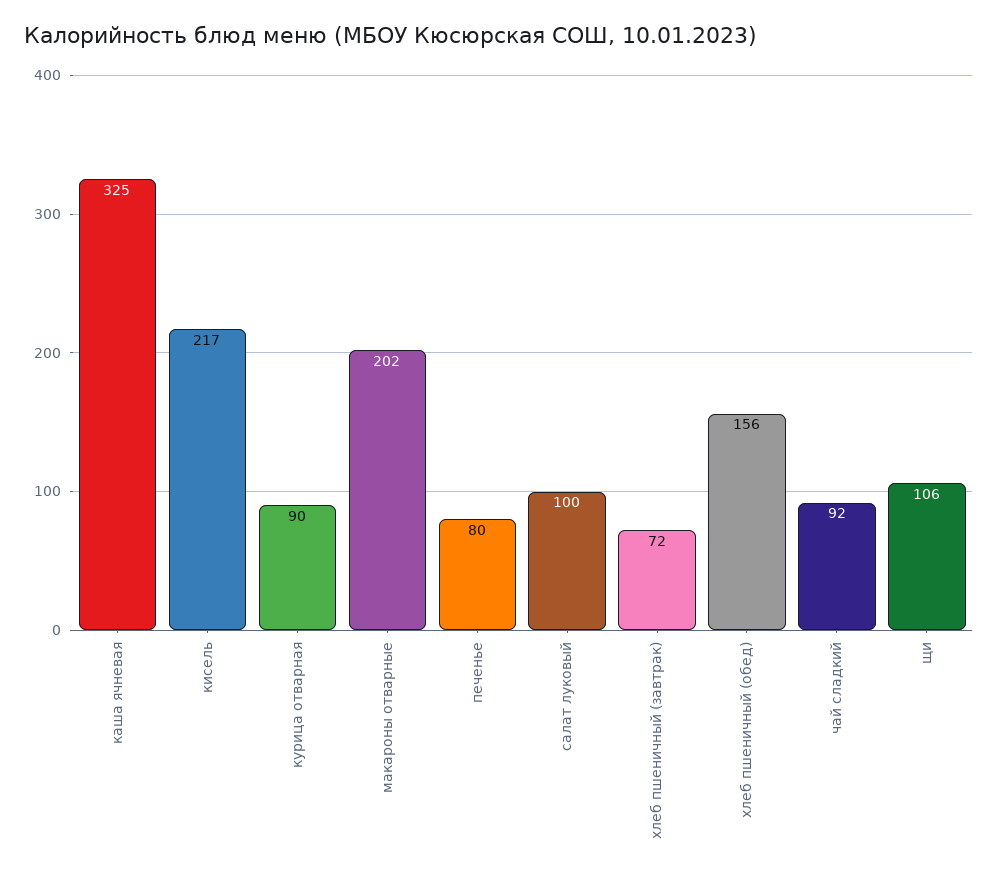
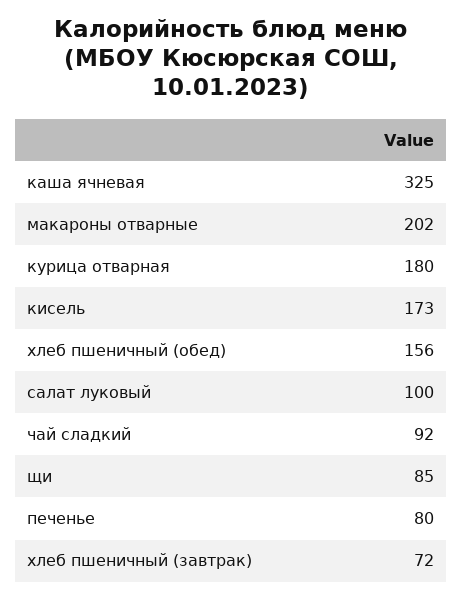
  {
    "каша ячневая": 325,
-   "кисель": 217,
+   "кисель": 173,
-   "курица отварная": 90,
+   "курица отварная": 180,
    "макароны отварные": 202,
    "печенье": 80,
    "салат луковый": 100,
    "хлеб пшеничный (завтрак)": 72,
    "хлеб пшеничный (обед)": 156,
    "чай сладкий": 92,
-   "щи": 106
+   "щи": 85
  }

